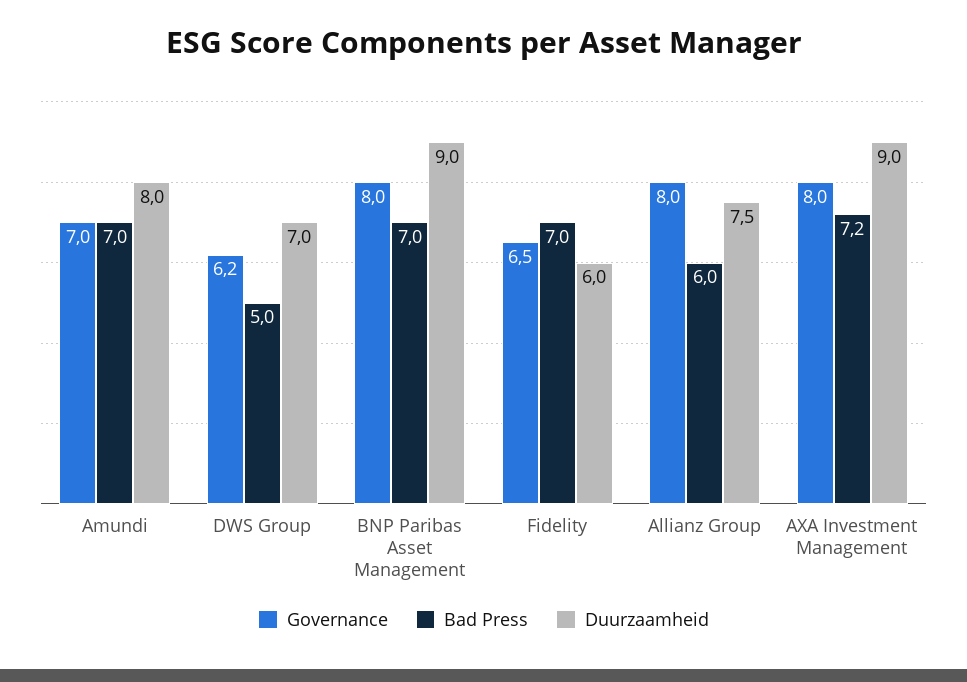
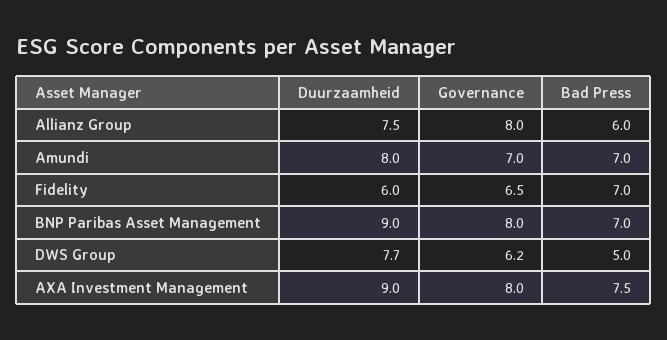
  {
    "Governance": {
      "Amundi": 7,
      "DWS Group": 6.2,
      "BNP Paribas Asset Management": 8,
      "Fidelity": 6.5,
      "Allianz Group": 8,
      "AXA Investment Management": 8
    },
    "Bad Press": {
      "Amundi": 7,
      "DWS Group": 5,
      "BNP Paribas Asset Management": 7,
      "Fidelity": 7,
      "Allianz Group": 6,
-     "AXA Investment Management": 7.2
+     "AXA Investment Management": 7.5
    },
    "Duurzaamheid": {
      "Amundi": 8,
-     "DWS Group": 7,
+     "DWS Group": 7.7,
      "BNP Paribas Asset Management": 9,
      "Fidelity": 6,
      "Allianz Group": 7.5,
      "AXA Investment Management": 9
    }
  }

